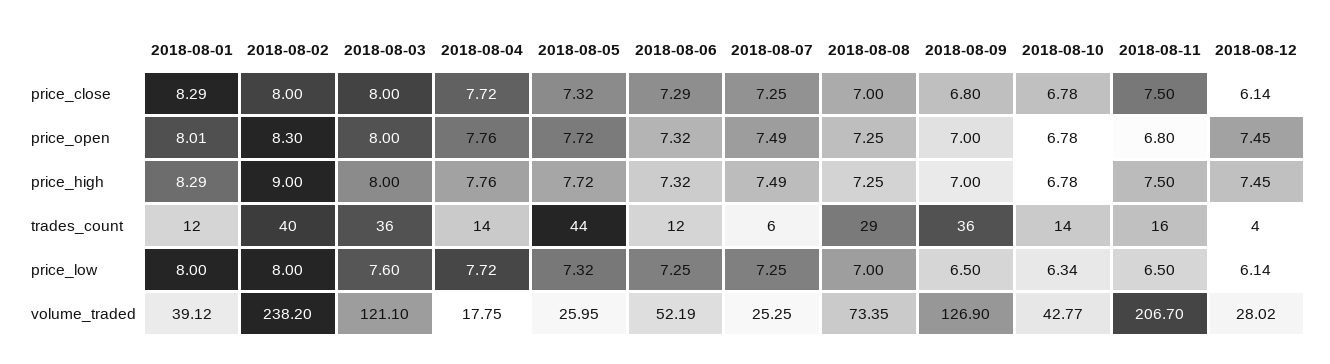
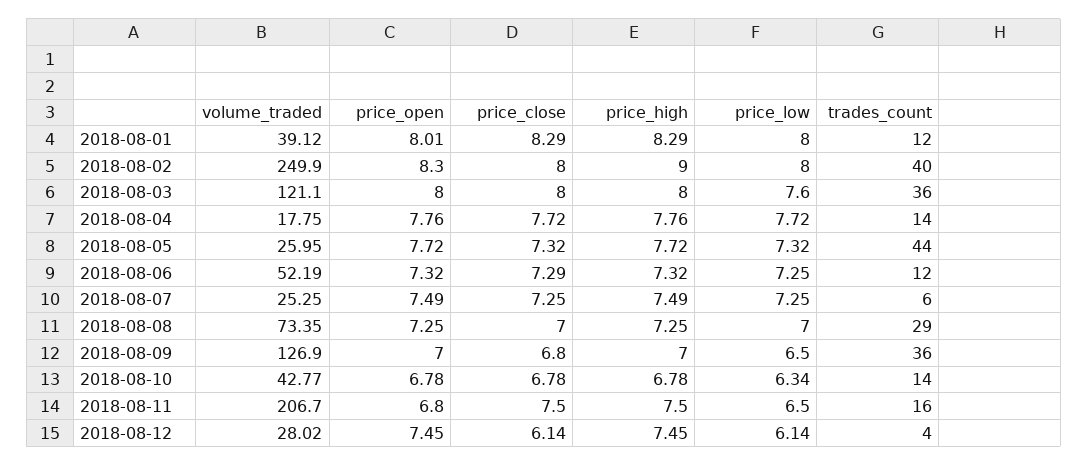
  {
    "2018-08-01": {
      "price_close": 8.29,
      "price_open": 8.01,
      "price_high": 8.29,
      "trades_count": 12,
      "price_low": 8,
      "volume_traded": 39.12
    },
    "2018-08-02": {
      "price_close": 8,
      "price_open": 8.3,
      "price_high": 9,
      "trades_count": 40,
      "price_low": 8,
-     "volume_traded": 238.2
+     "volume_traded": 249.9
    },
    "2018-08-03": {
      "price_close": 8,
      "price_open": 8,
      "price_high": 8,
      "trades_count": 36,
      "price_low": 7.6,
      "volume_traded": 121.1
    },
    "2018-08-04": {
      "price_close": 7.72,
      "price_open": 7.76,
      "price_high": 7.76,
      "trades_count": 14,
      "price_low": 7.72,
      "volume_traded": 17.75
    },
    "2018-08-05": {
      "price_close": 7.32,
      "price_open": 7.72,
      "price_high": 7.72,
      "trades_count": 44,
      "price_low": 7.32,
      "volume_traded": 25.95
    },
    "2018-08-06": {
      "price_close": 7.29,
      "price_open": 7.32,
      "price_high": 7.32,
      "trades_count": 12,
      "price_low": 7.25,
      "volume_traded": 52.19
    },
    "2018-08-07": {
      "price_close": 7.25,
      "price_open": 7.49,
      "price_high": 7.49,
      "trades_count": 6,
      "price_low": 7.25,
      "volume_traded": 25.25
    },
    "2018-08-08": {
      "price_close": 7,
      "price_open": 7.25,
      "price_high": 7.25,
      "trades_count": 29,
      "price_low": 7,
      "volume_traded": 73.35
    },
    "2018-08-09": {
      "price_close": 6.8,
      "price_open": 7,
      "price_high": 7,
      "trades_count": 36,
      "price_low": 6.5,
      "volume_traded": 126.9
    },
    "2018-08-10": {
      "price_close": 6.78,
      "price_open": 6.78,
      "price_high": 6.78,
      "trades_count": 14,
      "price_low": 6.34,
      "volume_traded": 42.77
    },
    "2018-08-11": {
      "price_close": 7.5,
      "price_open": 6.8,
      "price_high": 7.5,
      "trades_count": 16,
      "price_low": 6.5,
      "volume_traded": 206.7
    },
    "2018-08-12": {
      "price_close": 6.14,
      "price_open": 7.45,
      "price_high": 7.45,
      "trades_count": 4,
      "price_low": 6.14,
      "volume_traded": 28.02
    }
  }

